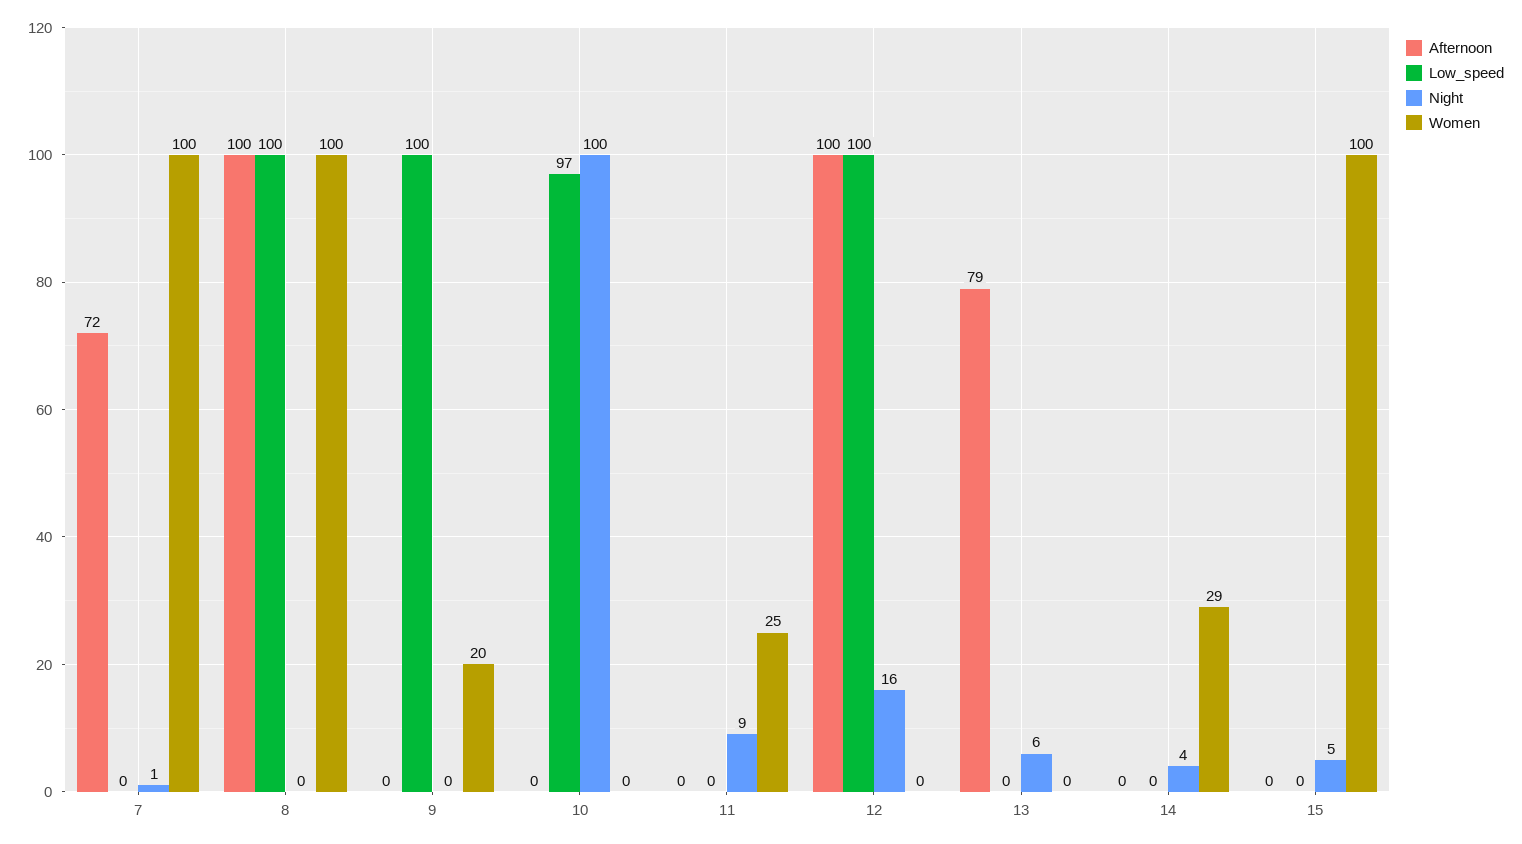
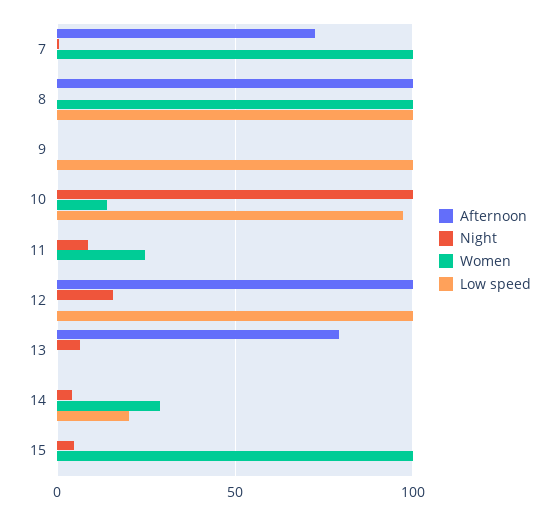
  {
    "Afternoon": {
      "7": 72,
      "8": 100,
      "9": 0,
      "10": 0,
      "11": 0,
      "12": 100,
      "13": 79,
      "14": 0,
      "15": 0
    },
    "Low_speed": {
      "7": 0,
      "8": 100,
      "9": 100,
      "10": 97,
      "11": 0,
      "12": 100,
      "13": 0,
-     "14": 0,
+     "14": 20,
      "15": 0
    },
    "Night": {
      "7": 1,
      "8": 0,
      "9": 0,
      "10": 100,
      "11": 9,
      "12": 16,
      "13": 6,
      "14": 4,
      "15": 5
    },
    "Women": {
      "7": 100,
      "8": 100,
-     "9": 20,
+     "9": 0,
-     "10": 0,
+     "10": 15,
      "11": 25,
      "12": 0,
      "13": 0,
      "14": 29,
      "15": 100
    }
  }

